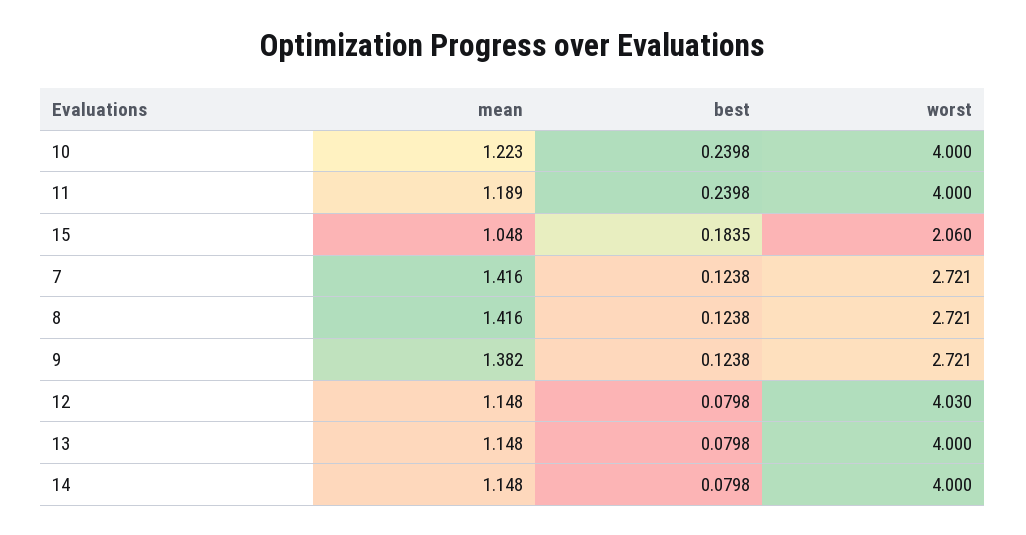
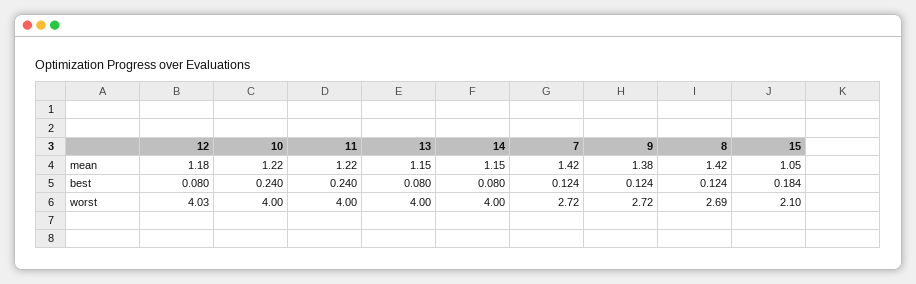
  {
    "mean": {
      "10": 1.223,
-     "11": 1.189,
+     "11": 1.22,
      "15": 1.048,
      "7": 1.416,
      "8": 1.416,
      "9": 1.382,
-     "12": 1.148,
+     "12": 1.18,
      "13": 1.148,
      "14": 1.148
    },
    "best": {
      "10": 0.2398,
      "11": 0.2398,
      "15": 0.1835,
      "7": 0.1238,
      "8": 0.1238,
      "9": 0.1238,
      "12": 0.0798,
      "13": 0.0798,
      "14": 0.0798
    },
    "worst": {
      "10": 4,
      "11": 4,
-     "15": 2.06,
+     "15": 2.1,
      "7": 2.721,
-     "8": 2.721,
+     "8": 2.69,
      "9": 2.721,
      "12": 4.03,
      "13": 4,
      "14": 4
    }
  }

